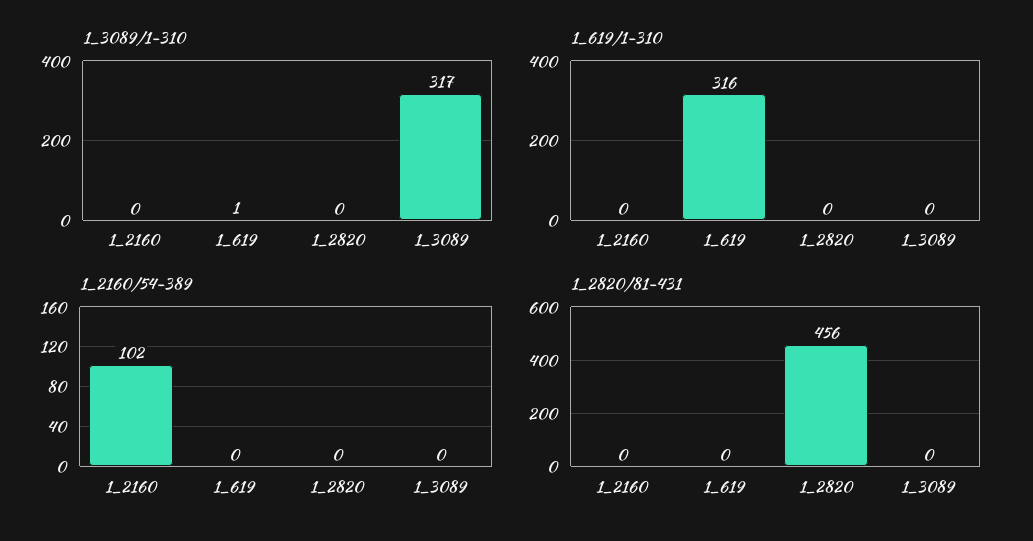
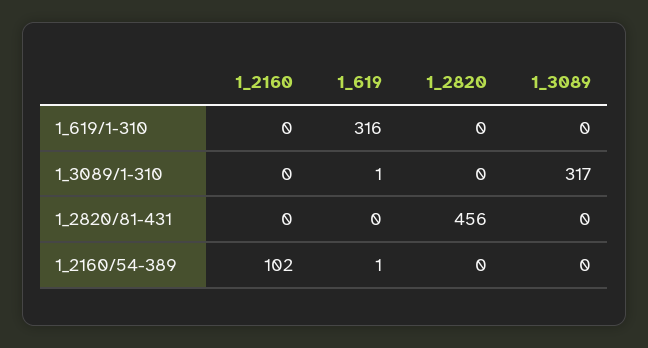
  {
    "1_3089/1-310": {
      "1_2160": 0,
      "1_619": 1,
      "1_2820": 0,
      "1_3089": 317
    },
    "1_619/1-310": {
      "1_2160": 0,
      "1_619": 316,
      "1_2820": 0,
      "1_3089": 0
    },
    "1_2160/54-389": {
      "1_2160": 102,
-     "1_619": 0,
+     "1_619": 1,
      "1_2820": 0,
      "1_3089": 0
    },
    "1_2820/81-431": {
      "1_2160": 0,
      "1_619": 0,
      "1_2820": 456,
      "1_3089": 0
    }
  }

